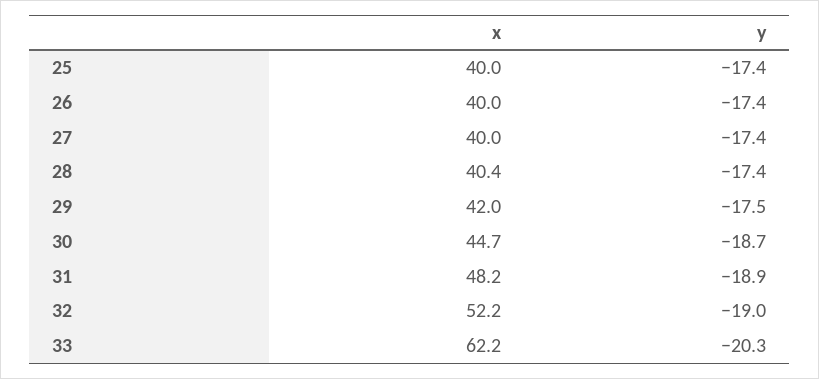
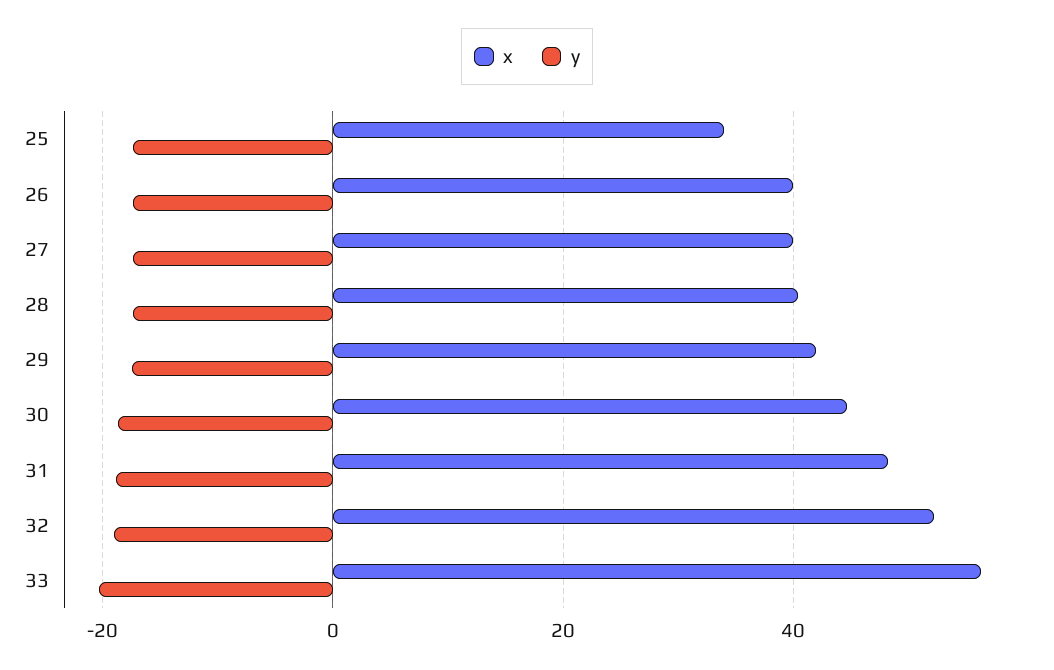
  {
    "x": {
-     "25": 40,
+     "25": 34,
      "26": 40,
      "27": 40,
      "28": 40.4,
      "29": 42,
      "30": 44.7,
      "31": 48.2,
      "32": 52.2,
-     "33": 62.2
+     "33": 56
    },
    "y": {
      "25": -17.4,
      "26": -17.4,
      "27": -17.4,
      "28": -17.4,
      "29": -17.5,
      "30": -18.7,
      "31": -18.9,
      "32": -19,
      "33": -20.3
    }
  }

